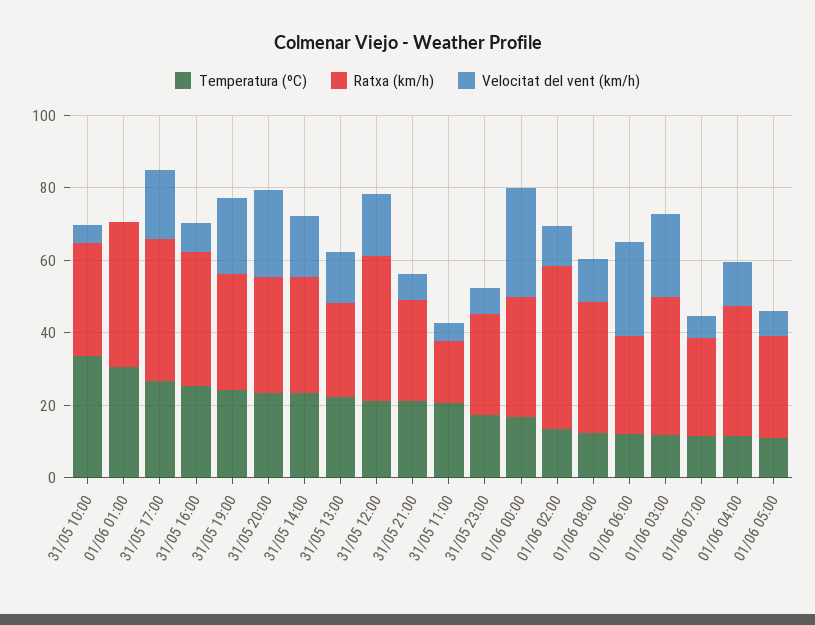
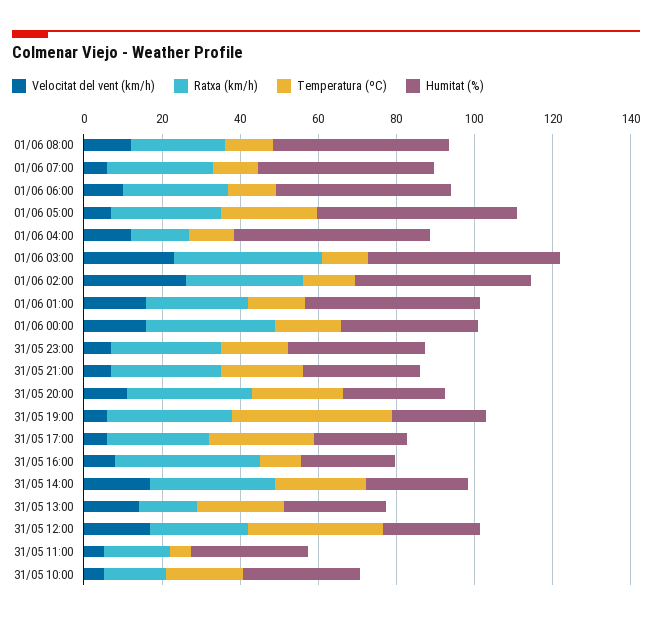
  {
    "Temperatura (ºC)": {
-     "31/05 10:00": 35,
+     "31/05 10:00": 20,
-     "01/06 01:00": 30,
+     "01/06 01:00": 15,
      "31/05 17:00": 25,
-     "31/05 16:00": 25,
+     "31/05 16:00": 10,
-     "31/05 19:00": 25,
+     "31/05 19:00": 40,
      "31/05 20:00": 25,
      "31/05 14:00": 25,
      "31/05 13:00": 20,
-     "31/05 12:00": 20,
+     "31/05 12:00": 35,
      "31/05 21:00": 20,
-     "31/05 11:00": 20,
+     "31/05 11:00": 5,
      "31/05 23:00": 15,
      "01/06 00:00": 15,
      "01/06 02:00": 15,
      "01/06 08:00": 10,
      "01/06 06:00": 10,
      "01/06 03:00": 10,
      "01/06 07:00": 10,
      "01/06 04:00": 10,
-     "01/06 05:00": 10
+     "01/06 05:00": 25
    },
    "Ratxa (km/h)": {
-     "31/05 10:00": 30,
+     "31/05 10:00": 15,
-     "01/06 01:00": 40,
+     "01/06 01:00": 25,
-     "31/05 17:00": 40,
+     "31/05 17:00": 25,
      "31/05 16:00": 35,
      "31/05 19:00": 30,
      "31/05 20:00": 30,
      "31/05 14:00": 30,
-     "31/05 13:00": 25,
+     "31/05 13:00": 15,
-     "31/05 12:00": 40,
+     "31/05 12:00": 25,
      "31/05 21:00": 30,
      "31/05 11:00": 15,
      "31/05 23:00": 30,
      "01/06 00:00": 35,
-     "01/06 02:00": 45,
+     "01/06 02:00": 30,
-     "01/06 08:00": 35,
+     "01/06 08:00": 25,
      "01/06 06:00": 25,
      "01/06 03:00": 40,
      "01/06 07:00": 25,
-     "01/06 04:00": 35,
+     "01/06 04:00": 15,
      "01/06 05:00": 30
    },
    "Velocitat del vent (km/h)": {
      "31/05 10:00": 5,
-     "01/06 01:00": 0,
+     "01/06 01:00": 15,
-     "31/05 17:00": 20,
+     "31/05 17:00": 5,
      "31/05 16:00": 10,
-     "31/05 19:00": 20,
+     "31/05 19:00": 5,
-     "31/05 20:00": 25,
+     "31/05 20:00": 10,
      "31/05 14:00": 15,
      "31/05 13:00": 15,
      "31/05 12:00": 15,
      "31/05 21:00": 5,
      "31/05 11:00": 5,
      "31/05 23:00": 5,
-     "01/06 00:00": 30,
+     "01/06 00:00": 15,
-     "01/06 02:00": 10,
+     "01/06 02:00": 25,
      "01/06 08:00": 10,
-     "01/06 06:00": 25,
+     "01/06 06:00": 10,
      "01/06 03:00": 25,
      "01/06 07:00": 5,
      "01/06 04:00": 10,
      "01/06 05:00": 5
-   }
+   },
+   "Humitat (%)": {
+     "01/06 08:00": 45,
+     "01/06 07:00": 45,
+     "01/06 06:00": 45,
+     "01/06 05:00": 50,
+     "01/06 04:00": 50,
+     "01/06 03:00": 50,
+     "01/06 02:00": 45,
+     "01/06 01:00": 45,
+     "01/06 00:00": 35,
+     "31/05 23:00": 35,
+     "31/05 21:00": 30,
+     "31/05 20:00": 25,
+     "31/05 19:00": 25,
+     "31/05 17:00": 25,
+     "31/05 16:00": 25,
+     "31/05 14:00": 25,
+     "31/05 13:00": 25,
+     "31/05 12:00": 25,
+     "31/05 11:00": 30,
+     "31/05 10:00": 30
+   }
  }

